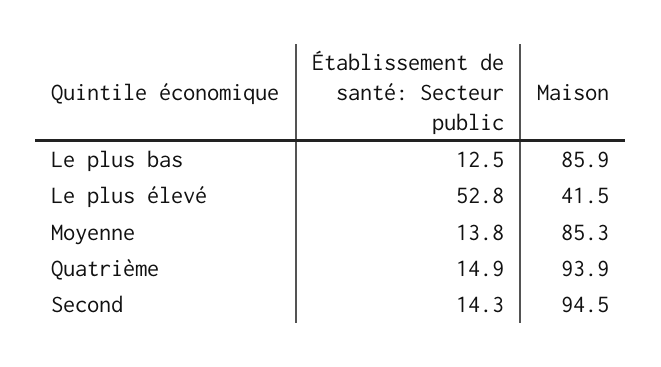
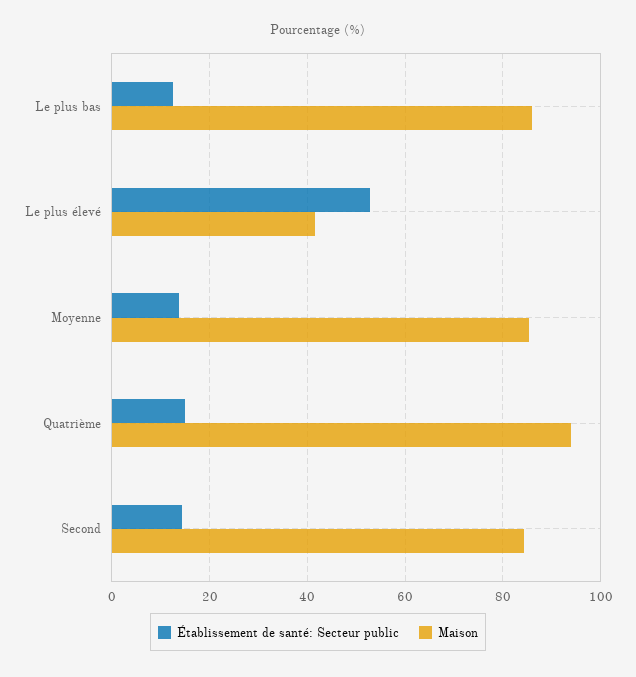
  {
    "Établissement de santé: Secteur public": {
      "Le plus bas": 12.5,
      "Le plus élevé": 52.8,
      "Moyenne": 13.8,
      "Quatrième": 14.9,
      "Second": 14.3
    },
    "Maison": {
      "Le plus bas": 85.9,
      "Le plus élevé": 41.5,
      "Moyenne": 85.3,
      "Quatrième": 93.9,
-     "Second": 94.5
+     "Second": 84
    }
  }

